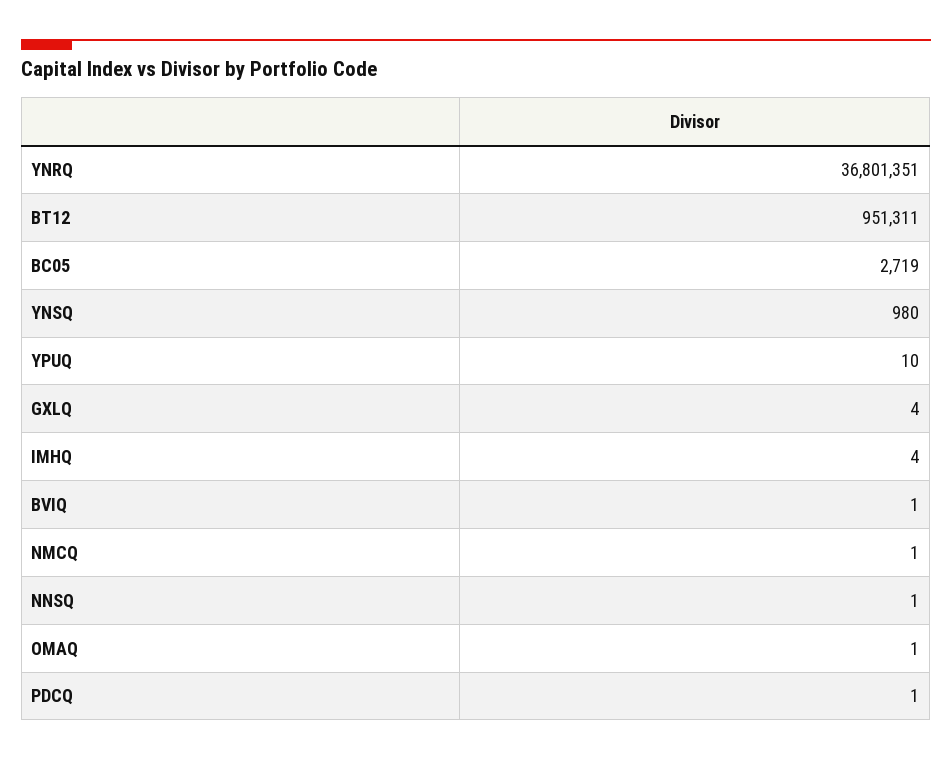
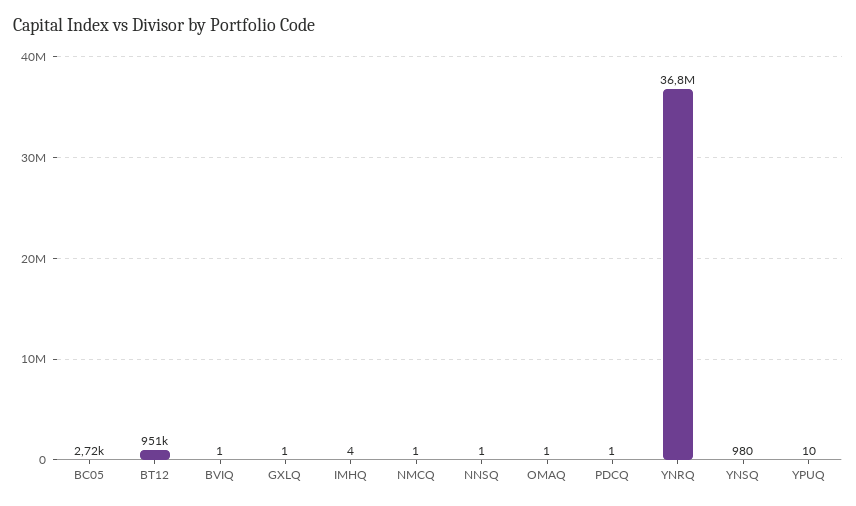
  {
    "YNRQ": 36801351,
    "BT12": 951311,
    "BC05": 2719,
    "YNSQ": 980,
    "YPUQ": 10,
-   "GXLQ": 4,
+   "GXLQ": 1,
    "IMHQ": 4,
    "BVIQ": 1,
    "NMCQ": 1,
    "NNSQ": 1,
    "OMAQ": 1,
    "PDCQ": 1
  }

